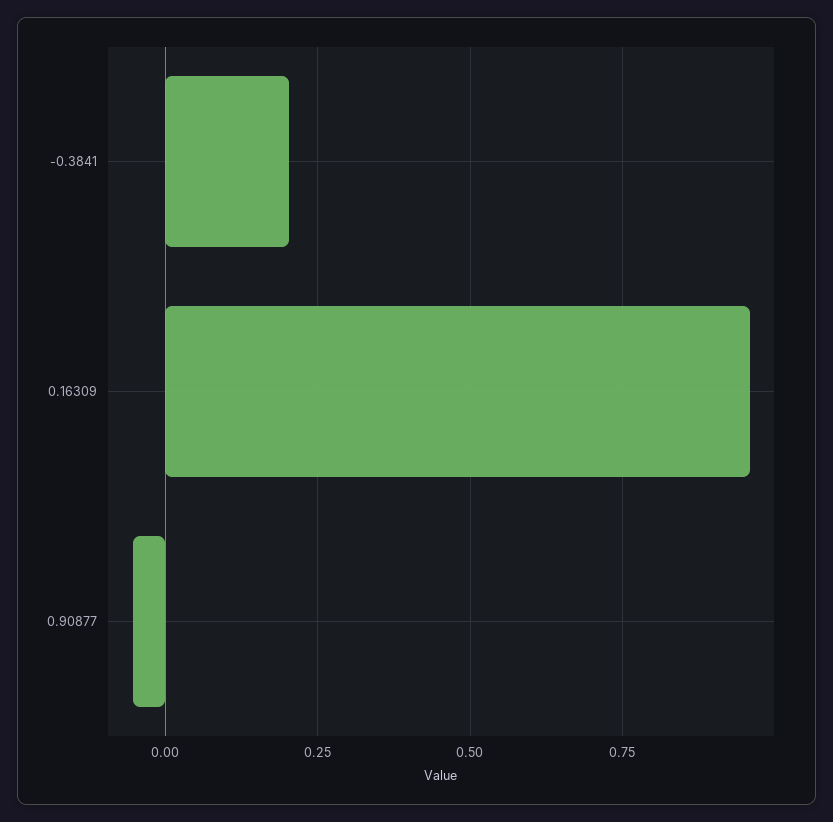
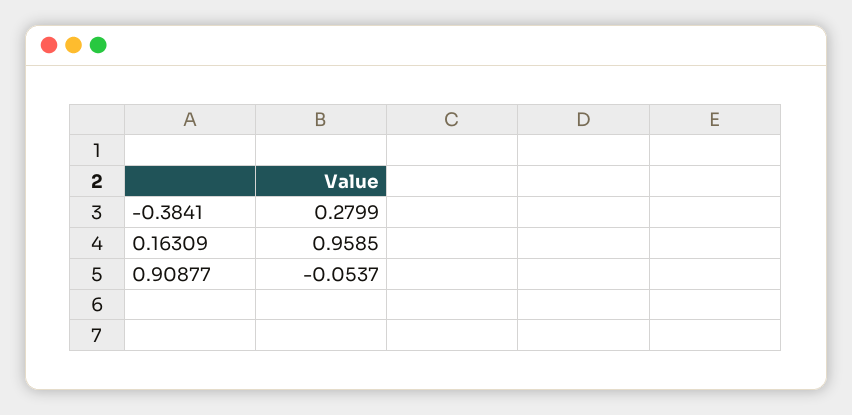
  {
-   "-0.3841": 0.2,
+   "-0.3841": 0.2799,
    "0.16309": 0.9585,
    "0.90877": -0.0537
  }

